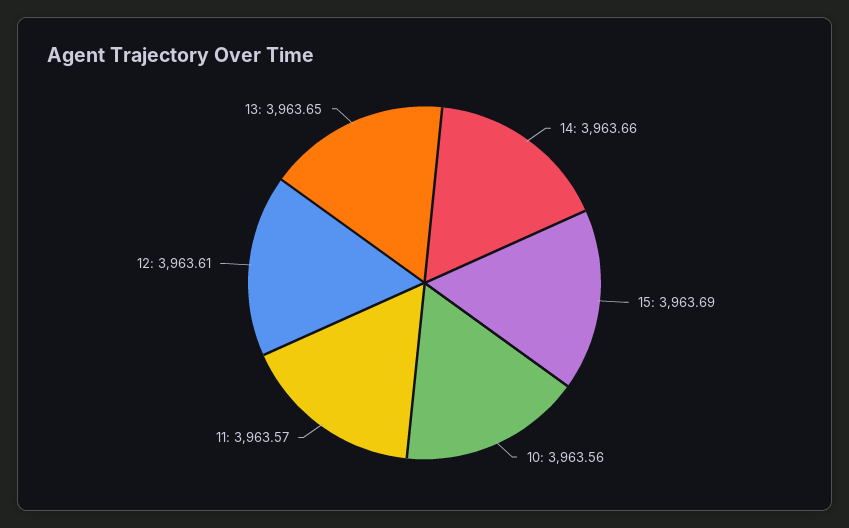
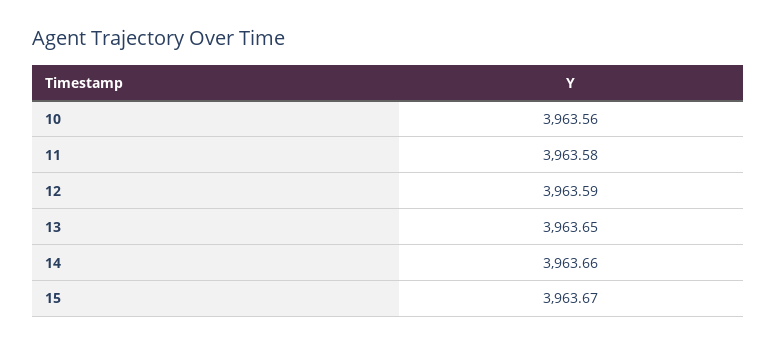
  {
    "14": 3963.66,
-   "15": 3963.69,
+   "15": 3963.67,
    "10": 3963.56,
-   "11": 3963.57,
+   "11": 3963.58,
-   "12": 3963.61,
+   "12": 3963.59,
    "13": 3963.65
  }

